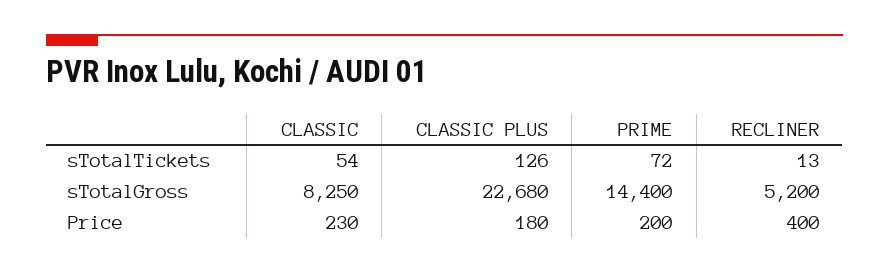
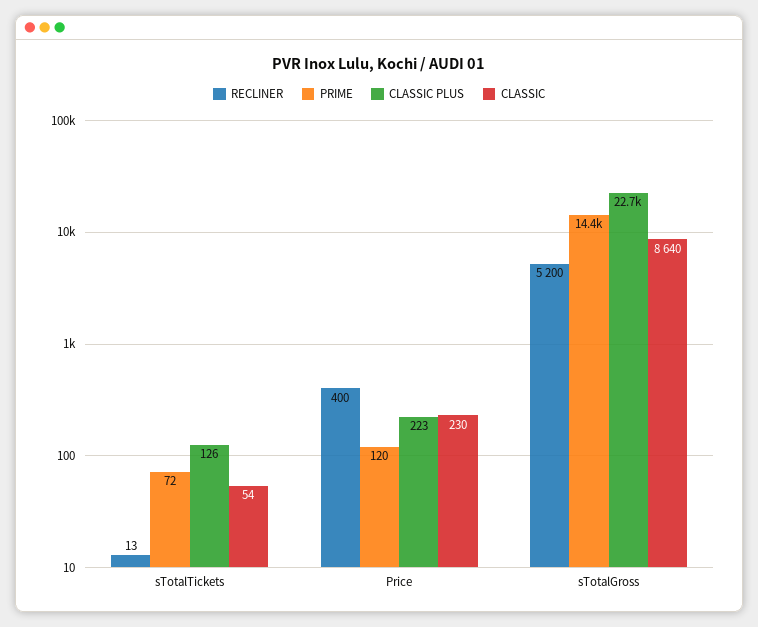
  {
    "CLASSIC": {
      "sTotalTickets": 54,
-     "sTotalGross": 8250,
+     "sTotalGross": 8640,
      "Price": 230
    },
    "CLASSIC PLUS": {
      "sTotalTickets": 126,
      "sTotalGross": 22680,
-     "Price": 180
+     "Price": 223
    },
    "PRIME": {
      "sTotalTickets": 72,
      "sTotalGross": 14400,
-     "Price": 200
+     "Price": 120
    },
    "RECLINER": {
      "sTotalTickets": 13,
      "sTotalGross": 5200,
      "Price": 400
    }
  }

